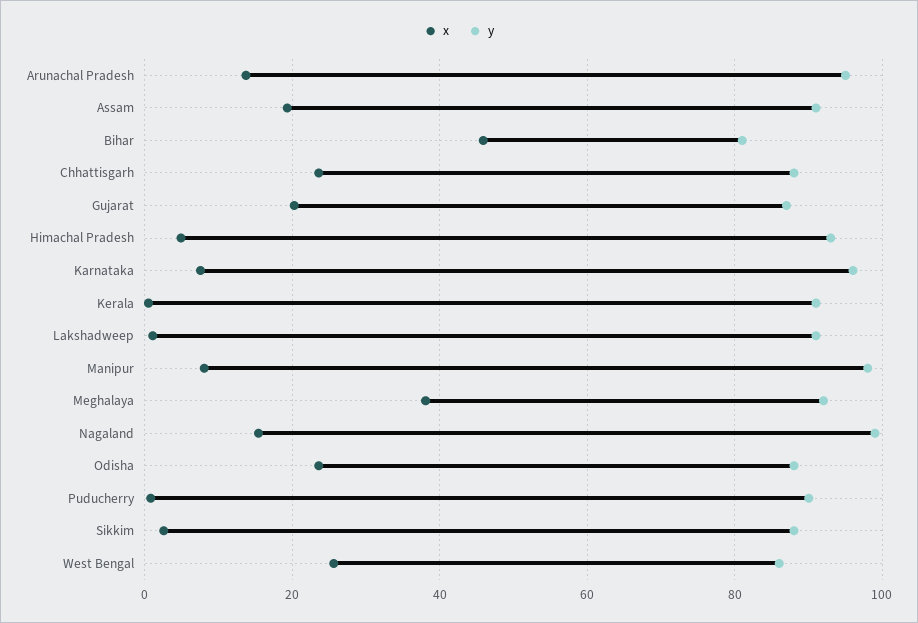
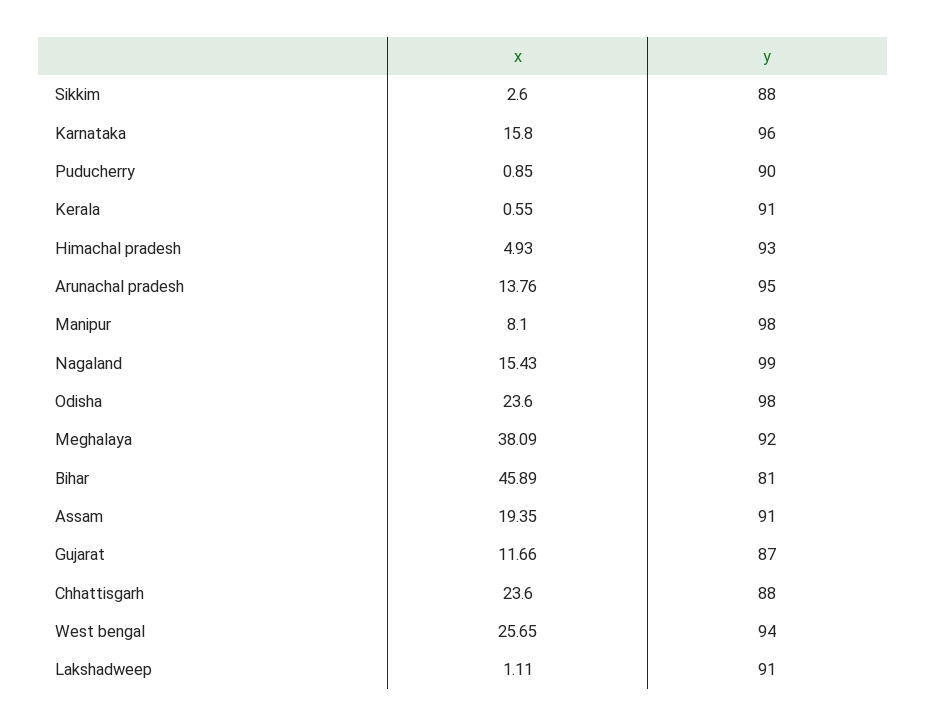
  {
    "x": {
      "Arunachal Pradesh": 13.76,
      "Assam": 19.35,
      "Bihar": 45.89,
      "Chhattisgarh": 23.6,
-     "Gujarat": 20,
+     "Gujarat": 11.66,
      "Himachal Pradesh": 4.93,
-     "Karnataka": 8,
+     "Karnataka": 15.8,
      "Kerala": 0.55,
      "Lakshadweep": 1.11,
      "Manipur": 8.1,
      "Meghalaya": 38.09,
      "Nagaland": 15.43,
      "Odisha": 23.6,
      "Puducherry": 0.85,
      "Sikkim": 2.6,
      "West Bengal": 25.65
    },
    "y": {
      "Arunachal Pradesh": 95,
      "Assam": 91,
      "Bihar": 81,
      "Chhattisgarh": 88,
      "Gujarat": 87,
      "Himachal Pradesh": 93,
      "Karnataka": 96,
      "Kerala": 91,
      "Lakshadweep": 91,
      "Manipur": 98,
      "Meghalaya": 92,
      "Nagaland": 99,
-     "Odisha": 88,
+     "Odisha": 98,
      "Puducherry": 90,
      "Sikkim": 88,
-     "West Bengal": 86
+     "West Bengal": 94
    }
  }

